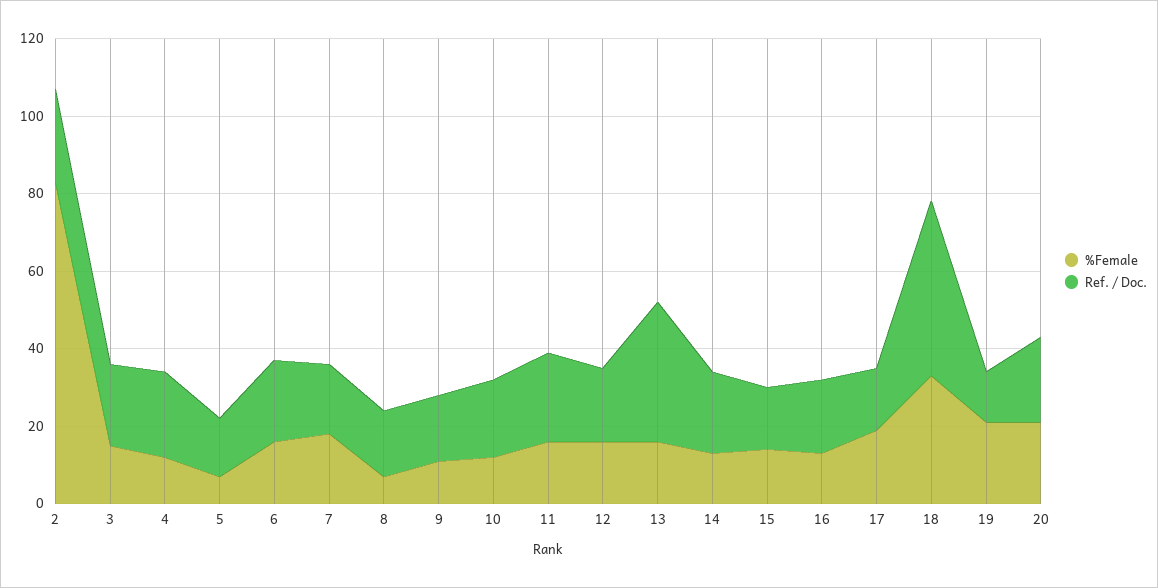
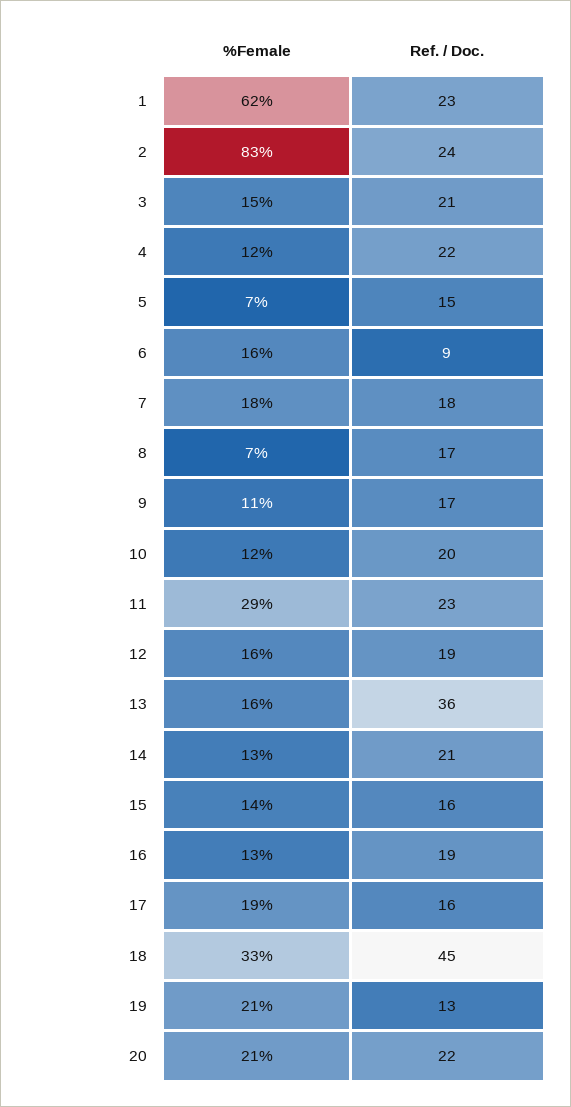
  {
    "%Female": {
      "2": 83,
      "3": 15,
      "4": 12,
      "5": 7,
      "6": 16,
      "7": 18,
      "8": 7,
      "9": 11,
      "10": 12,
-     "11": 15,
+     "11": 29,
      "12": 16,
      "13": 16,
      "14": 13,
      "15": 14,
      "16": 13,
      "17": 19,
      "18": 33,
      "19": 21,
-     "20": 21
+     "20": 21,
+     "1": 62
    },
    "Ref. / Doc.": {
      "2": 24,
      "3": 21,
      "4": 22,
      "5": 15,
-     "6": 20,
+     "6": 9,
      "7": 18,
      "8": 17,
      "9": 17,
      "10": 20,
      "11": 23,
      "12": 19,
      "13": 36,
      "14": 21,
      "15": 16,
      "16": 19,
      "17": 16,
      "18": 45,
      "19": 13,
-     "20": 22
+     "20": 22,
+     "1": 23
    }
  }

